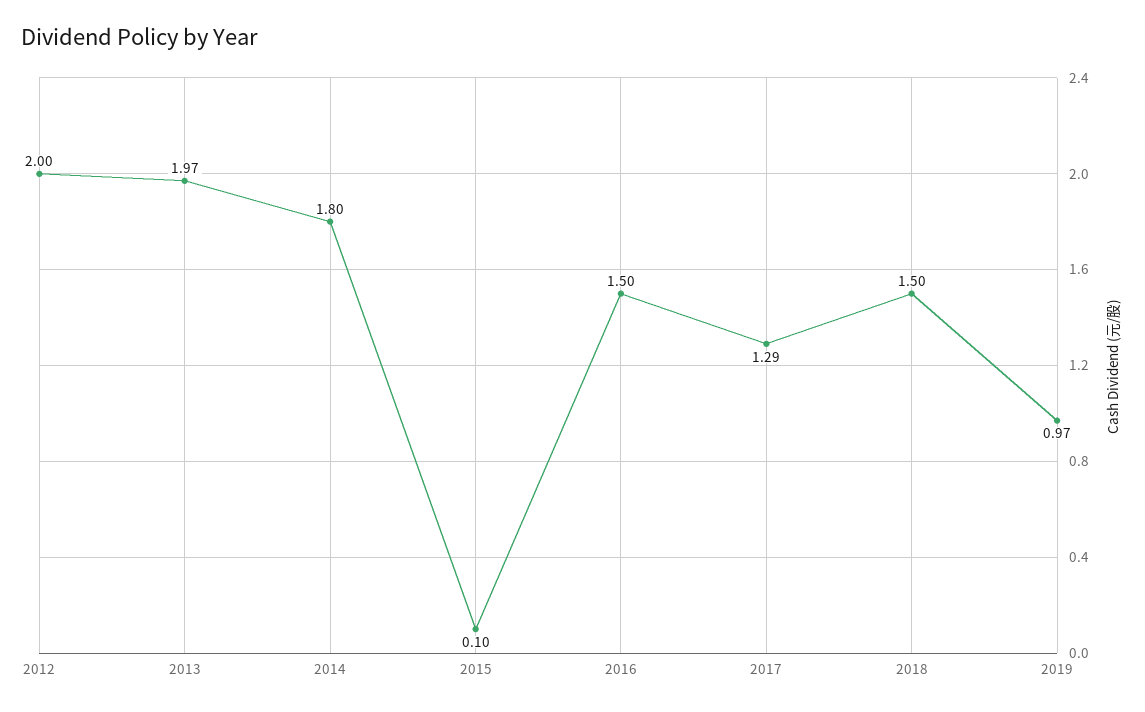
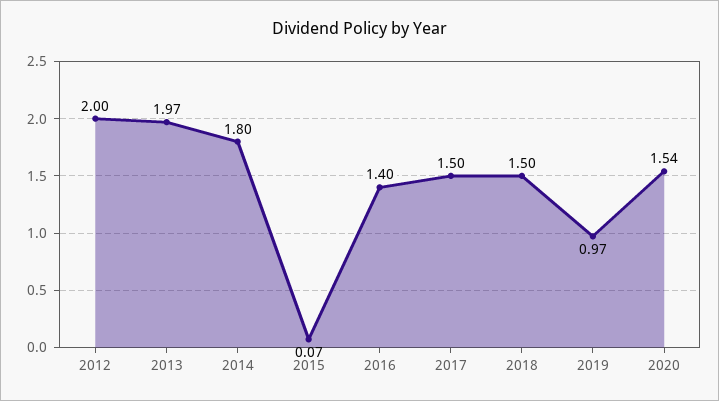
  {
    "2012": 2,
    "2013": 1.97,
    "2014": 1.8,
-   "2015": 0.1,
+   "2015": 0.07,
-   "2016": 1.5,
+   "2016": 1.4,
-   "2017": 1.29,
+   "2017": 1.5,
    "2018": 1.5,
-   "2019": 0.97
+   "2019": 0.97,
+   "2020": 1.54
  }

